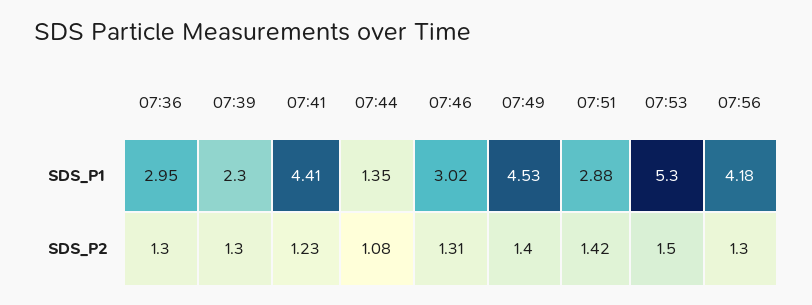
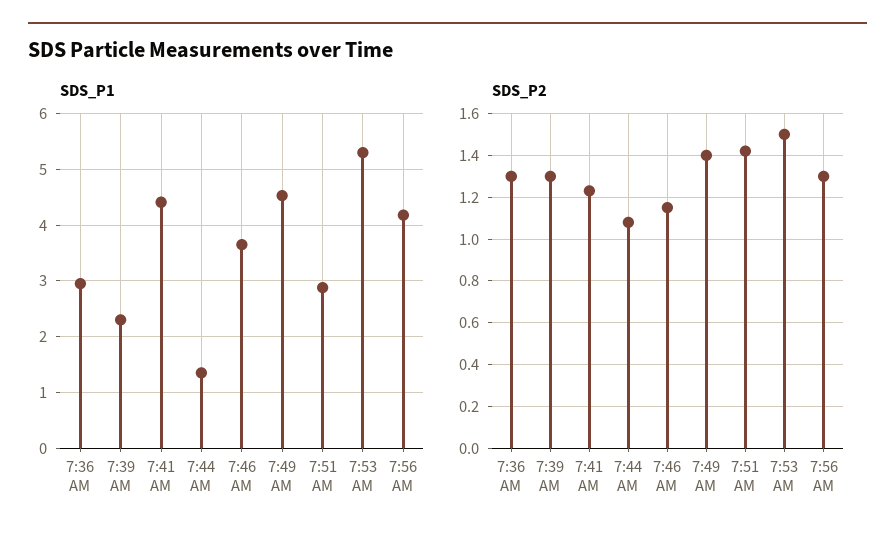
  {
    "SDS_P1": {
      "07:36": 2.95,
      "07:39": 2.3,
      "07:41": 4.41,
      "07:44": 1.35,
-     "07:46": 3.02,
+     "07:46": 3.6,
      "07:49": 4.53,
      "07:51": 2.88,
      "07:53": 5.3,
      "07:56": 4.18
    },
    "SDS_P2": {
      "07:36": 1.3,
      "07:39": 1.3,
      "07:41": 1.23,
      "07:44": 1.08,
-     "07:46": 1.31,
+     "07:46": 1.15,
      "07:49": 1.4,
      "07:51": 1.42,
      "07:53": 1.5,
      "07:56": 1.3
    }
  }

